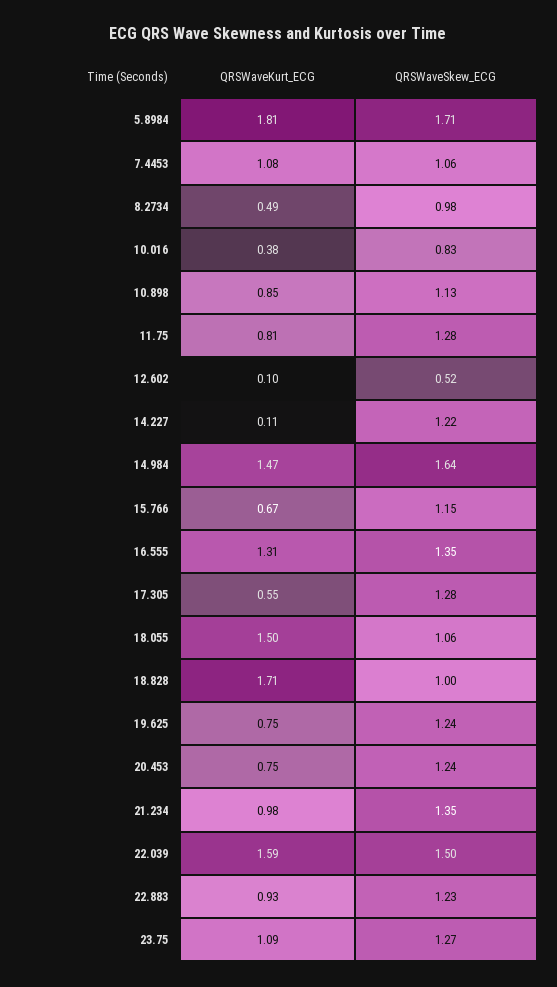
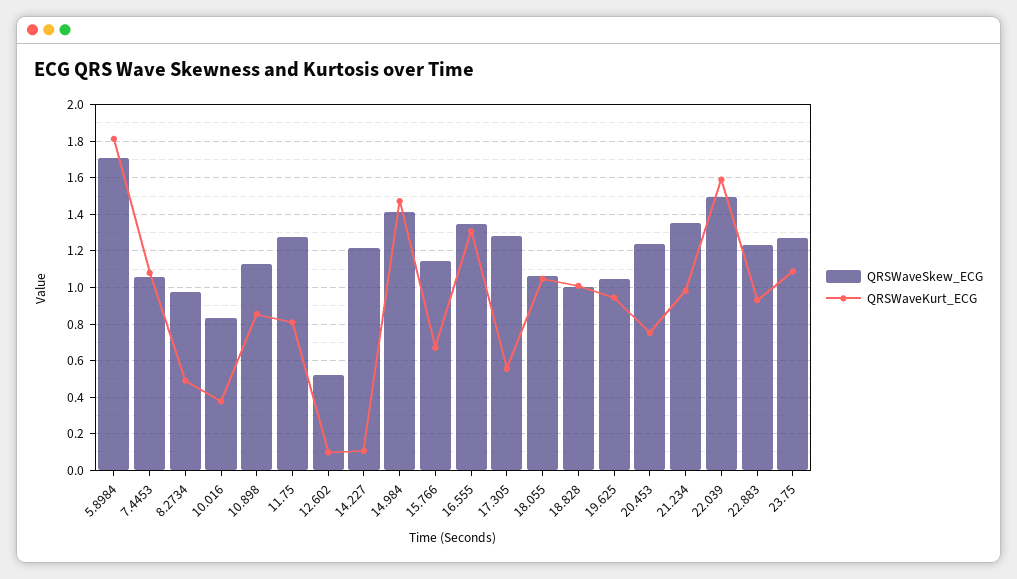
  {
    "QRSWaveKurt_ECG": {
      "5.8984": 1.81,
      "7.4453": 1.08,
      "8.2734": 0.49,
      "10.016": 0.38,
      "10.898": 0.85,
      "11.75": 0.81,
      "12.602": 0.1,
      "14.227": 0.11,
      "14.984": 1.47,
      "15.766": 0.67,
      "16.555": 1.31,
      "17.305": 0.55,
-     "18.055": 1.5,
+     "18.055": 1.05,
-     "18.828": 1.71,
+     "18.828": 1,
-     "19.625": 0.75,
+     "19.625": 0.95,
      "20.453": 0.75,
      "21.234": 0.98,
      "22.039": 1.59,
      "22.883": 0.93,
      "23.75": 1.09
    },
    "QRSWaveSkew_ECG": {
      "5.8984": 1.71,
      "7.4453": 1.06,
      "8.2734": 0.98,
      "10.016": 0.83,
      "10.898": 1.13,
      "11.75": 1.28,
      "12.602": 0.52,
      "14.227": 1.22,
-     "14.984": 1.64,
+     "14.984": 1.4,
      "15.766": 1.15,
      "16.555": 1.35,
      "17.305": 1.28,
      "18.055": 1.06,
      "18.828": 1,
-     "19.625": 1.24,
+     "19.625": 1.05,
      "20.453": 1.24,
      "21.234": 1.35,
      "22.039": 1.5,
      "22.883": 1.23,
      "23.75": 1.27
    }
  }

